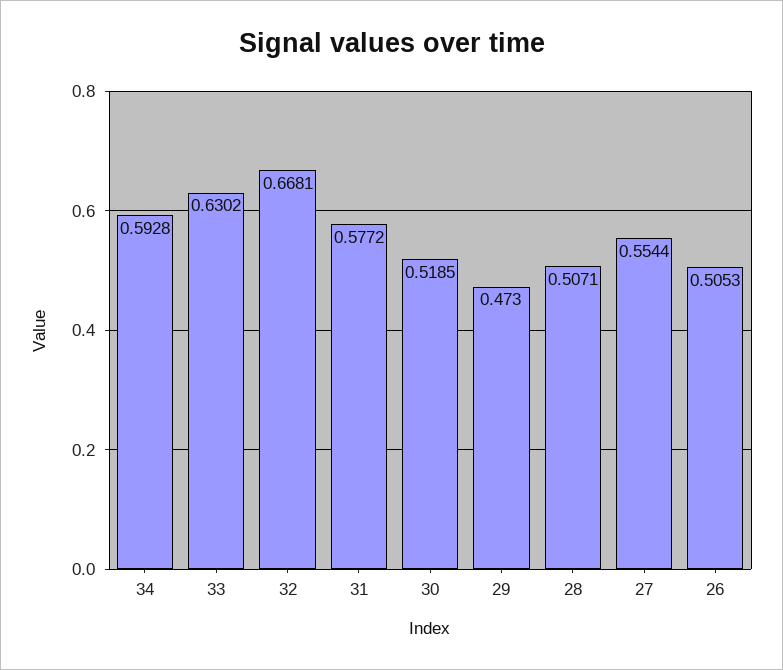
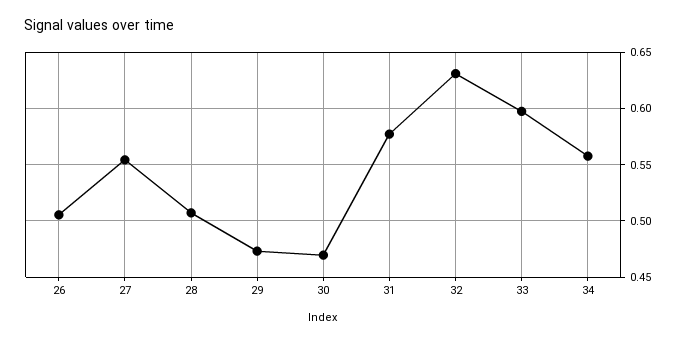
  {
-   "34": 0.5928,
+   "34": 0.56,
-   "33": 0.6302,
+   "33": 0.6,
-   "32": 0.6681,
+   "32": 0.63,
    "31": 0.5772,
-   "30": 0.5185,
+   "30": 0.47,
    "29": 0.473,
    "28": 0.5071,
    "27": 0.5544,
    "26": 0.5053
  }

